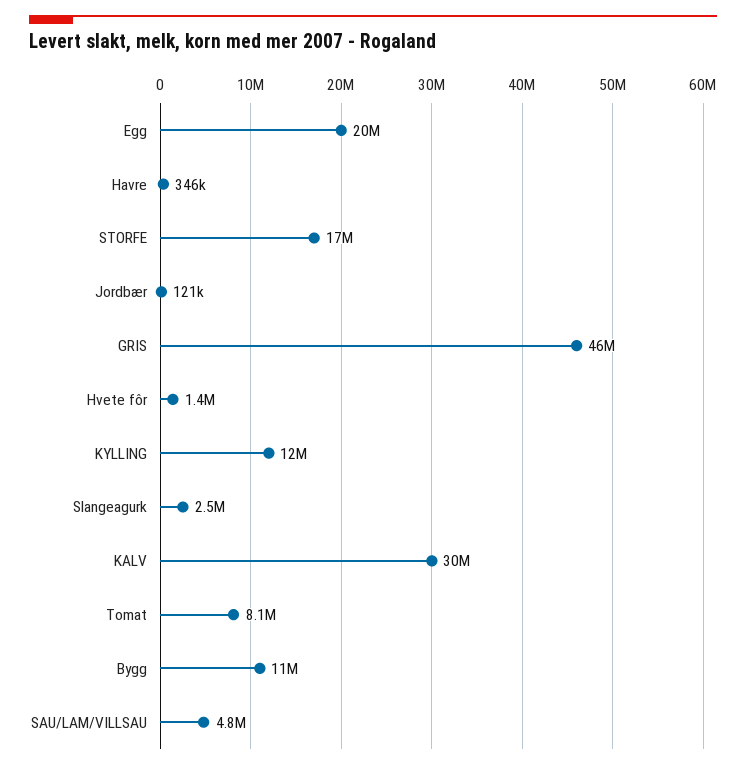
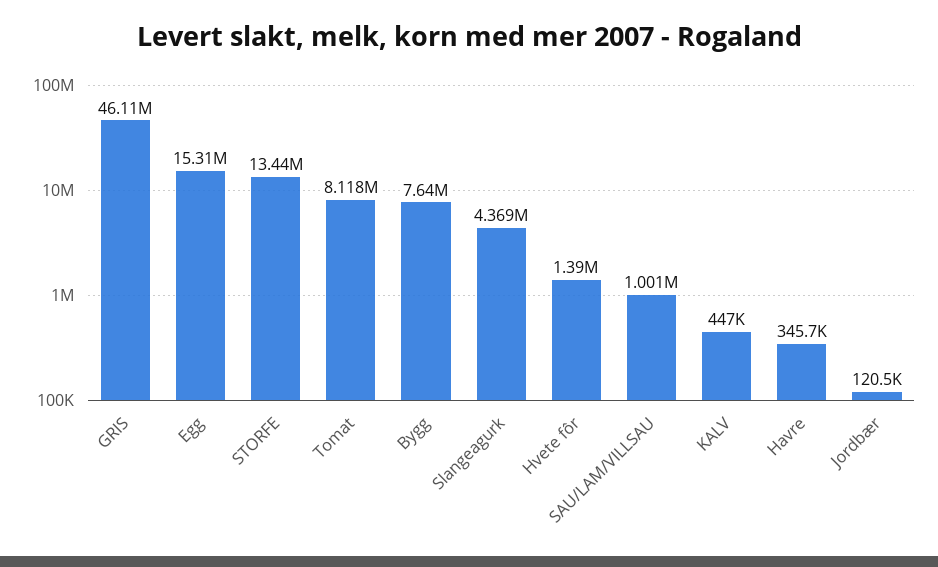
  {
-   "Egg": 20000000,
+   "Egg": 15310000,
    "Havre": 345700,
-   "STORFE": 17000000,
+   "STORFE": 13440000,
    "Jordbær": 120500,
    "GRIS": 46110000,
    "Hvete fôr": 1390000,
-   "KYLLING": 12000000,
-   "Slangeagurk": 2500000,
+   "Slangeagurk": 4369000,
-   "KALV": 30000000,
+   "KALV": 447000,
    "Tomat": 8118000,
-   "Bygg": 11000000,
+   "Bygg": 7640000,
-   "SAU/LAM/VILLSAU": 4800000
+   "SAU/LAM/VILLSAU": 1001000
  }

